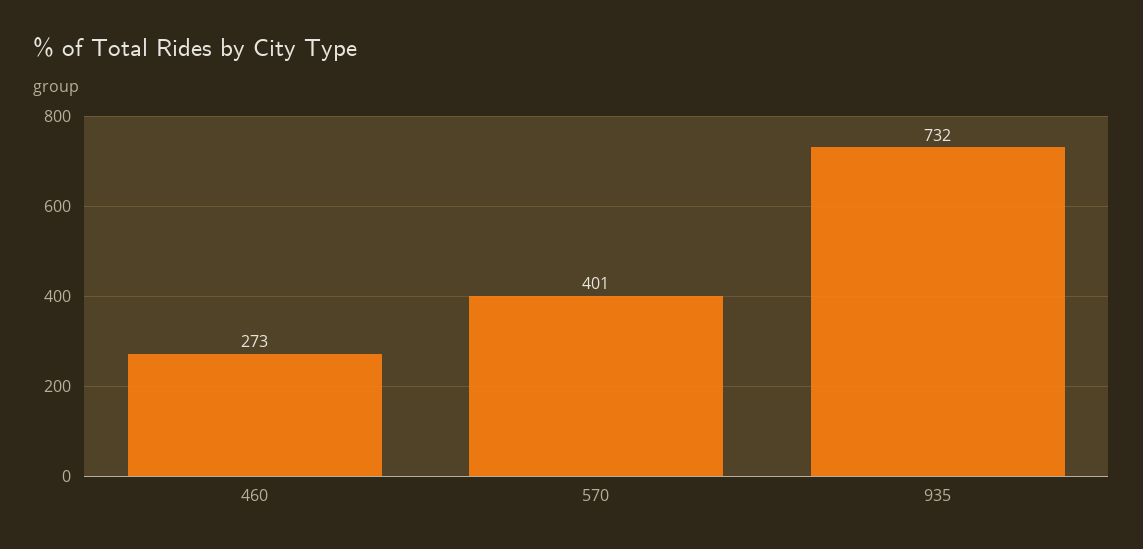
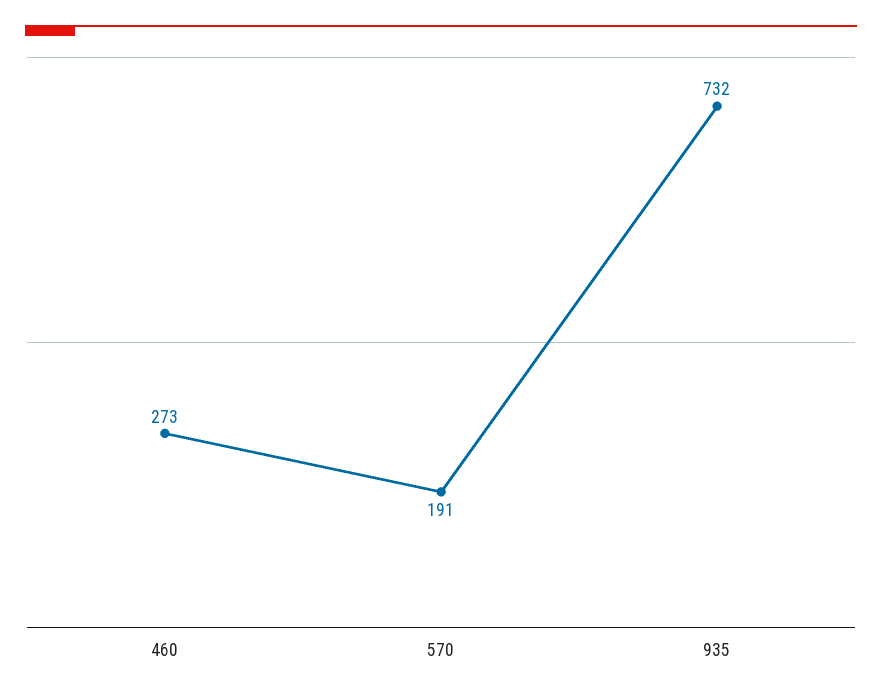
  {
    "460": 273,
-   "570": 401,
+   "570": 191,
    "935": 732
  }

